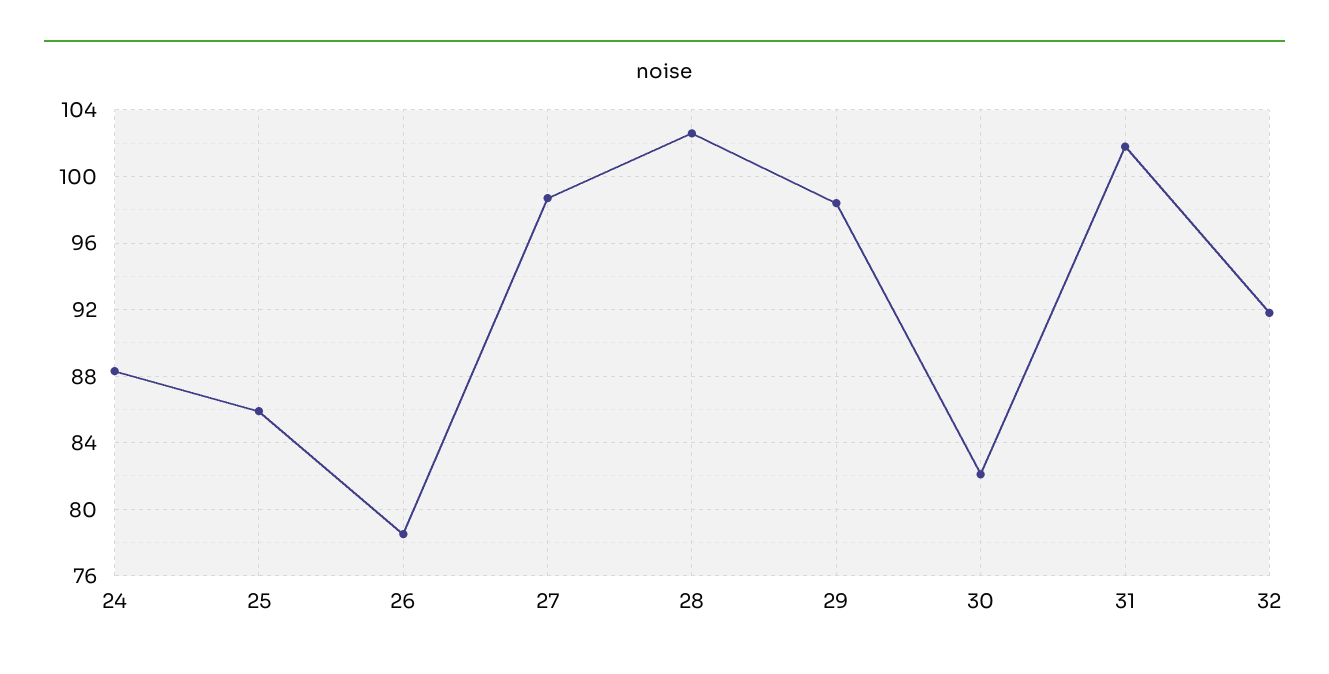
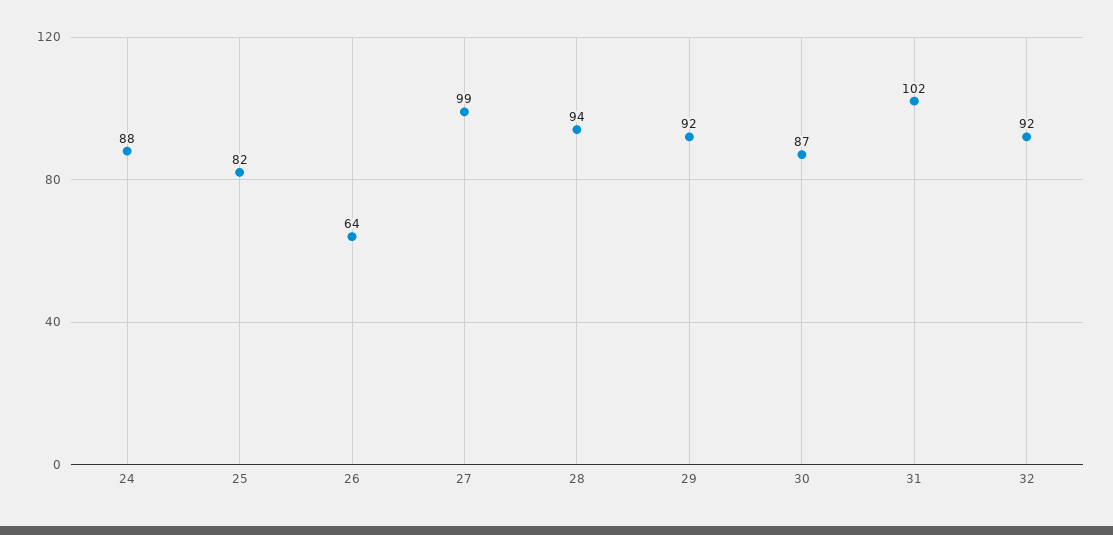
  {
    "24": 88,
-   "25": 86,
+   "25": 82,
-   "26": 78.5,
+   "26": 64,
    "27": 99,
-   "28": 102.5,
+   "28": 94,
-   "29": 98.5,
+   "29": 92,
-   "30": 82,
+   "30": 87,
    "31": 102,
    "32": 92
  }

